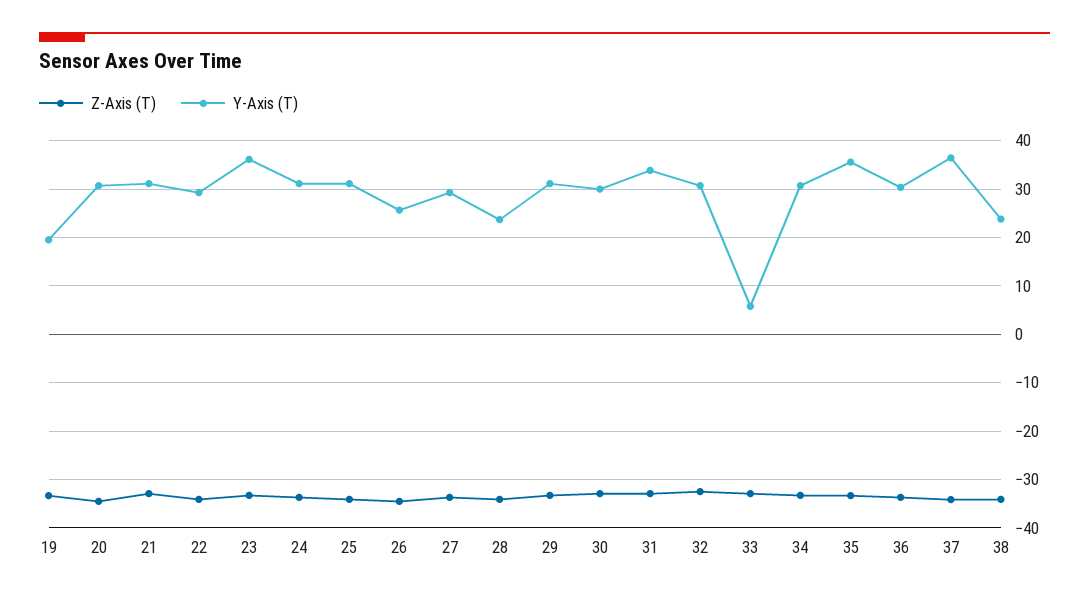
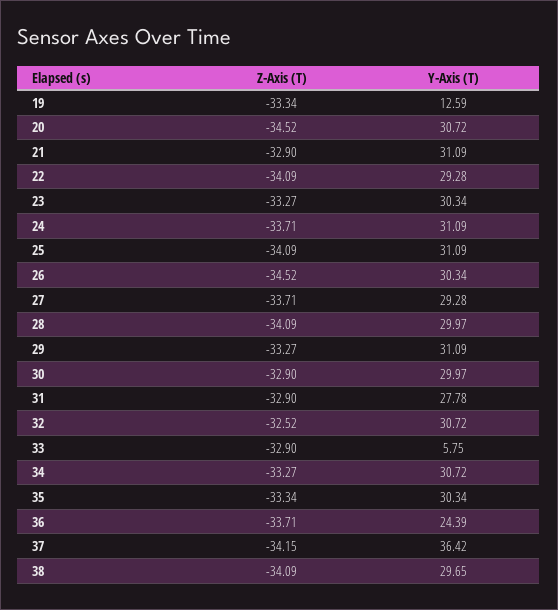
  {
    "Z-Axis (T)": {
      "19": -33.34,
      "20": -34.52,
      "21": -32.9,
      "22": -34.09,
      "23": -33.27,
      "24": -33.71,
      "25": -34.09,
      "26": -34.52,
      "27": -33.71,
      "28": -34.09,
      "29": -33.27,
      "30": -32.9,
      "31": -32.9,
      "32": -32.52,
      "33": -32.9,
      "34": -33.27,
      "35": -33.34,
      "36": -33.71,
      "37": -34.15,
      "38": -34.09
    },
    "Y-Axis (T)": {
-     "19": 20,
+     "19": 12.59,
      "20": 30.72,
      "21": 31.09,
      "22": 29.28,
-     "23": 36,
+     "23": 30.34,
      "24": 31.09,
      "25": 31.09,
-     "26": 26,
+     "26": 30.34,
      "27": 29.28,
-     "28": 24,
+     "28": 29.97,
      "29": 31.09,
      "30": 29.97,
-     "31": 34,
+     "31": 27.78,
      "32": 30.72,
      "33": 5.75,
      "34": 30.72,
-     "35": 36,
+     "35": 30.34,
-     "36": 30,
+     "36": 24.39,
      "37": 36.42,
-     "38": 24
+     "38": 29.65
    }
  }

